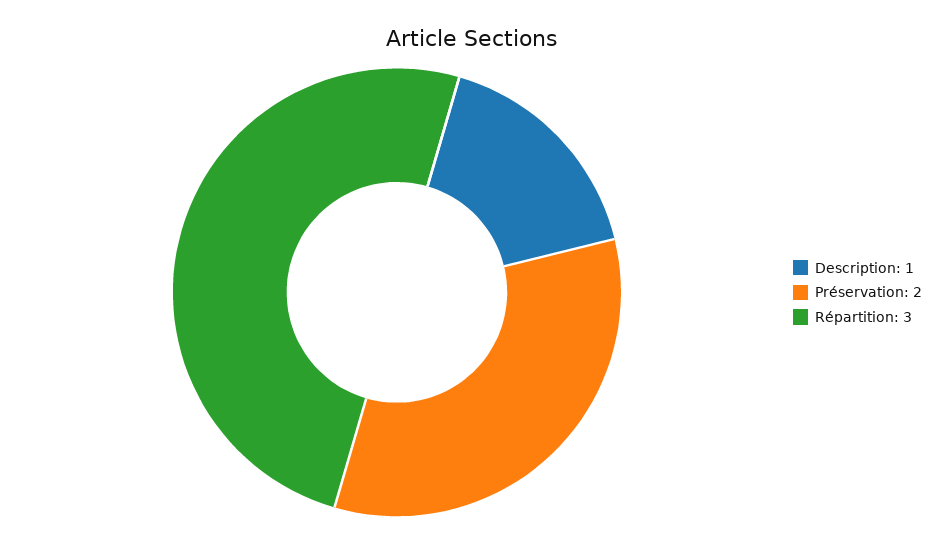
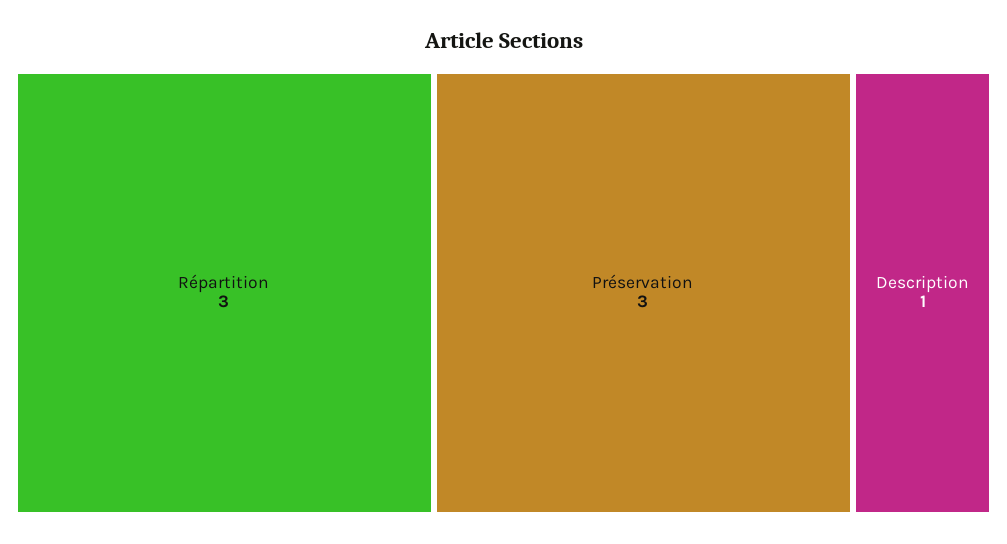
  {
    "Description": 1,
-   "Préservation": 2,
+   "Préservation": 3,
    "Répartition": 3
  }

